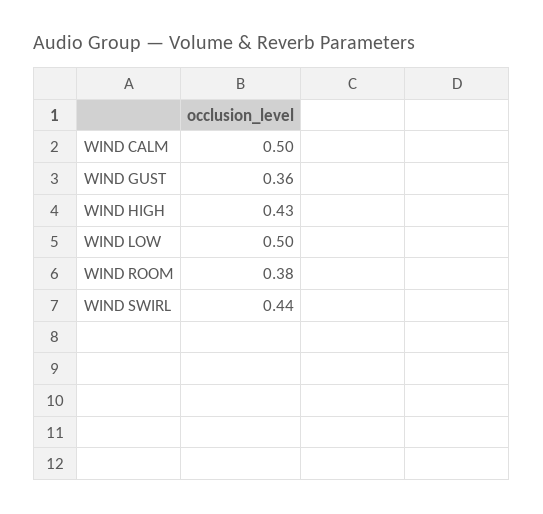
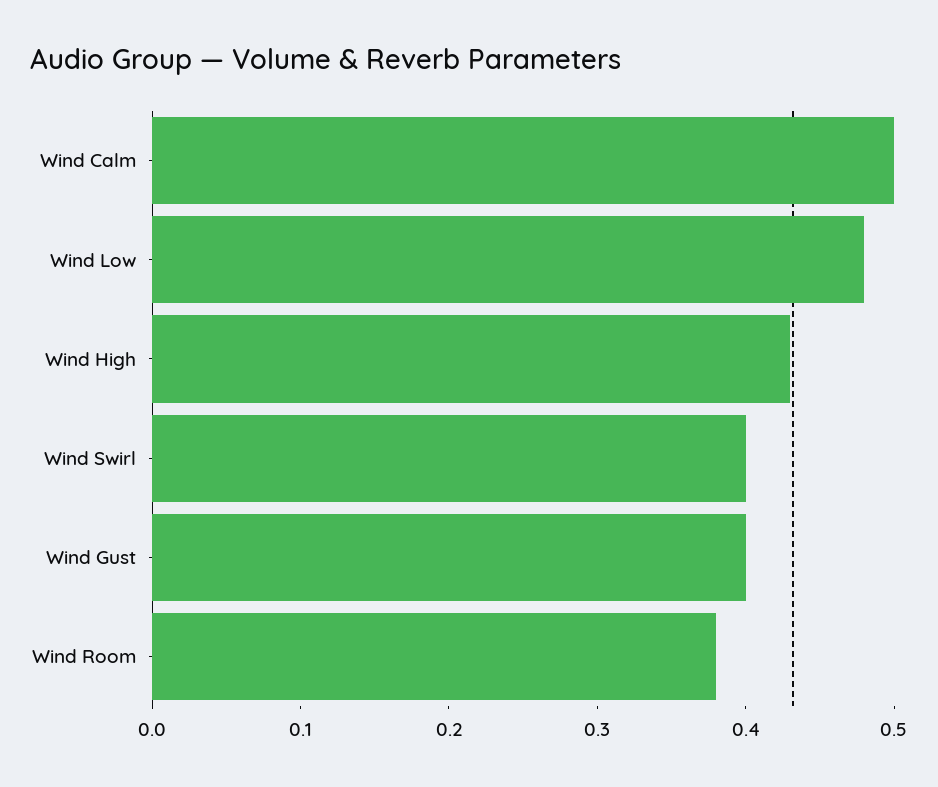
  {
    "WIND CALM": 0.5,
-   "WIND GUST": 0.36,
+   "WIND GUST": 0.4,
    "WIND HIGH": 0.43,
-   "WIND LOW": 0.5,
+   "WIND LOW": 0.48,
    "WIND ROOM": 0.38,
-   "WIND SWIRL": 0.44
+   "WIND SWIRL": 0.4
  }

